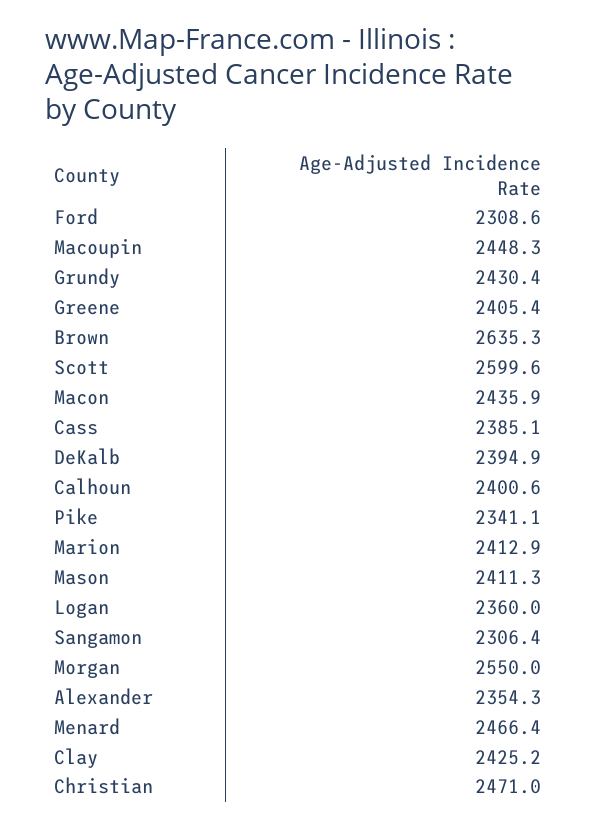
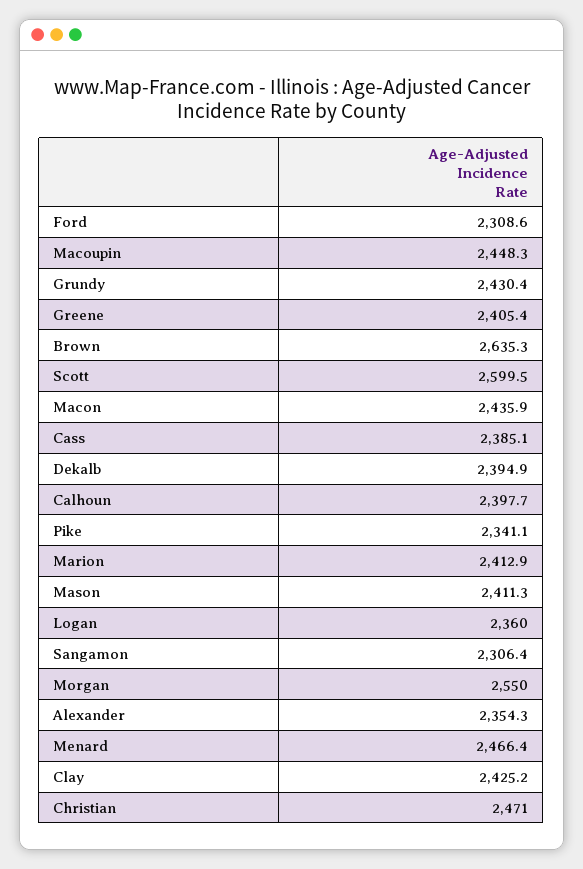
  {
    "Ford": 2308.6,
    "Macoupin": 2448.3,
    "Grundy": 2430.4,
    "Greene": 2405.4,
    "Brown": 2635.3,
-   "Scott": 2599.6,
+   "Scott": 2599.5,
    "Macon": 2435.9,
    "Cass": 2385.1,
    "DeKalb": 2394.9,
-   "Calhoun": 2400.6,
+   "Calhoun": 2397.7,
    "Pike": 2341.1,
    "Marion": 2412.9,
    "Mason": 2411.3,
    "Logan": 2360,
    "Sangamon": 2306.4,
    "Morgan": 2550,
    "Alexander": 2354.3,
    "Menard": 2466.4,
    "Clay": 2425.2,
    "Christian": 2471
  }

